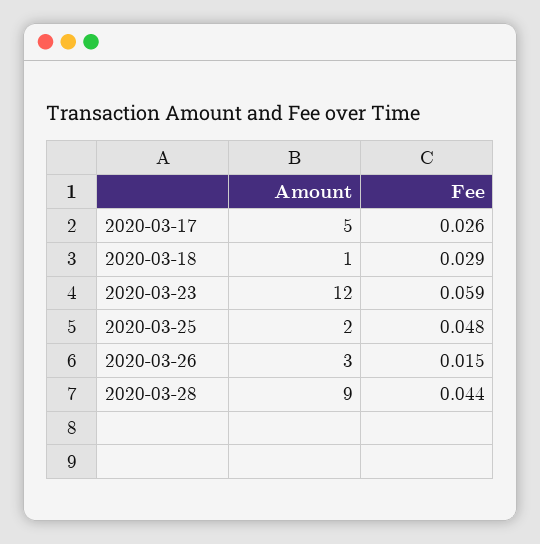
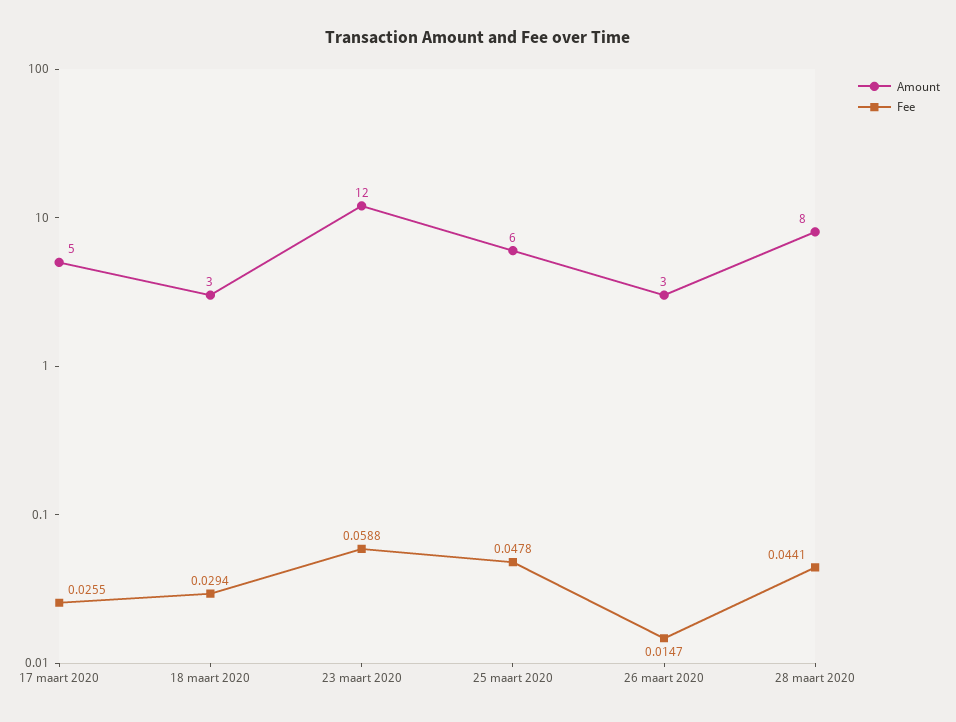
  {
    "Amount": {
      "2020-03-17": 5,
-     "2020-03-18": 1,
+     "2020-03-18": 3,
      "2020-03-23": 12,
-     "2020-03-25": 2,
+     "2020-03-25": 6,
      "2020-03-26": 3,
-     "2020-03-28": 9
+     "2020-03-28": 8
    },
    "Fee": {
      "2020-03-17": 0.0255,
      "2020-03-18": 0.0294,
      "2020-03-23": 0.0588,
      "2020-03-25": 0.0478,
      "2020-03-26": 0.0147,
      "2020-03-28": 0.0441
    }
  }

